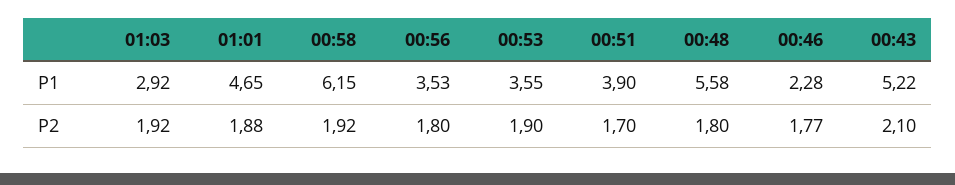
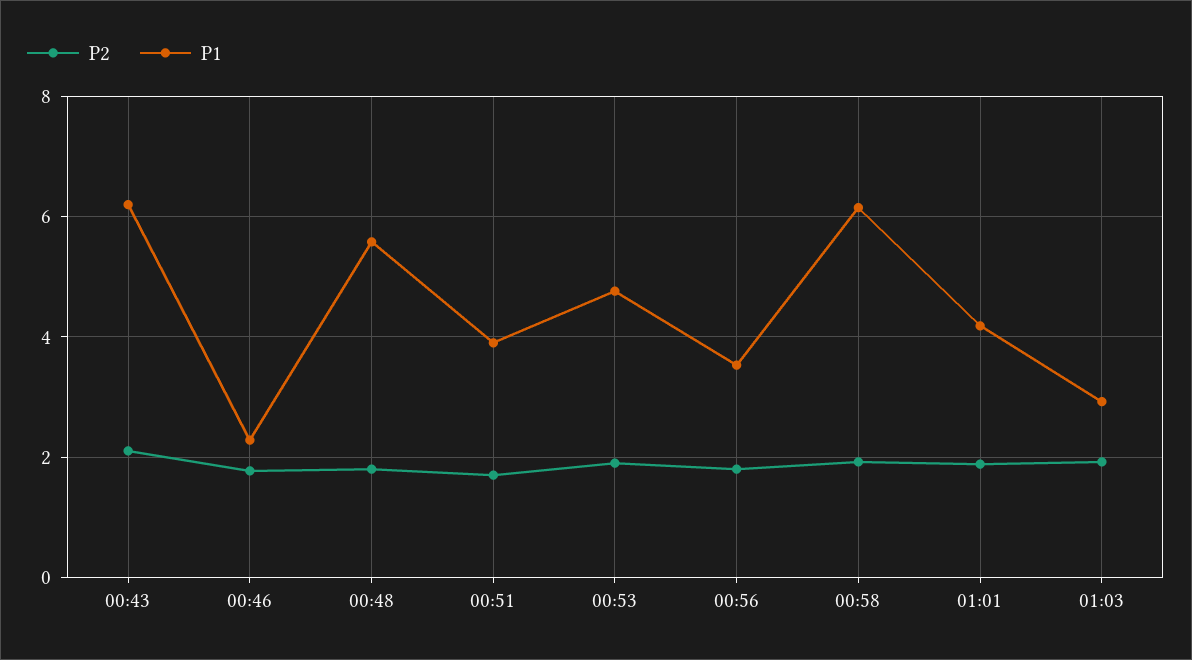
  {
    "P1": {
      "01:03": 2.92,
-     "01:01": 4.65,
+     "01:01": 4.2,
      "00:58": 6.15,
      "00:56": 3.53,
-     "00:53": 3.55,
+     "00:53": 4.8,
      "00:51": 3.9,
      "00:48": 5.58,
      "00:46": 2.28,
-     "00:43": 5.22
+     "00:43": 6.2
    },
    "P2": {
      "01:03": 1.92,
      "01:01": 1.88,
      "00:58": 1.92,
      "00:56": 1.8,
      "00:53": 1.9,
      "00:51": 1.7,
      "00:48": 1.8,
      "00:46": 1.77,
      "00:43": 2.1
    }
  }

